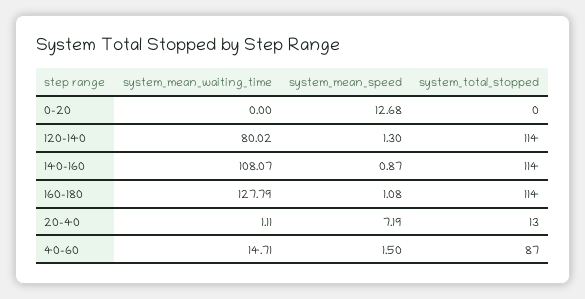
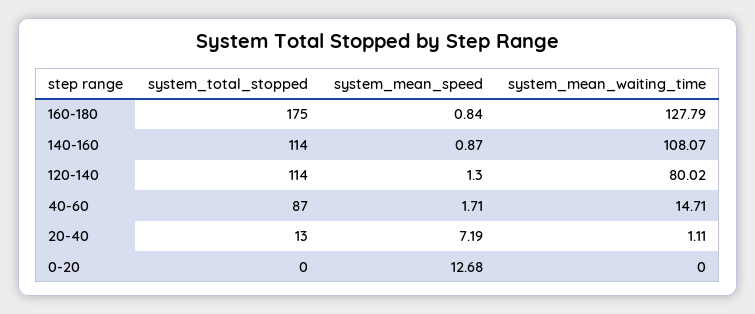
  {
    "system_mean_waiting_time": {
      "0-20": 0,
      "120-140": 80.02,
      "140-160": 108.07,
      "160-180": 127.79,
      "20-40": 1.11,
      "40-60": 14.71
    },
    "system_mean_speed": {
      "0-20": 12.68,
      "120-140": 1.3,
      "140-160": 0.87,
-     "160-180": 1.08,
+     "160-180": 0.84,
      "20-40": 7.19,
-     "40-60": 1.5
+     "40-60": 1.71
    },
    "system_total_stopped": {
      "0-20": 0,
      "120-140": 114,
      "140-160": 114,
-     "160-180": 114,
+     "160-180": 175,
      "20-40": 13,
      "40-60": 87
    }
  }

